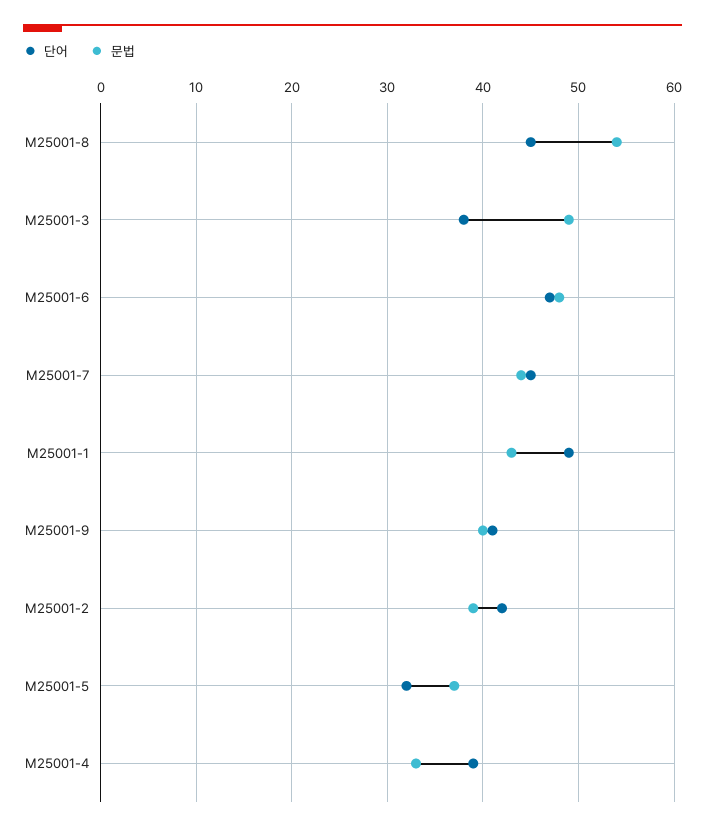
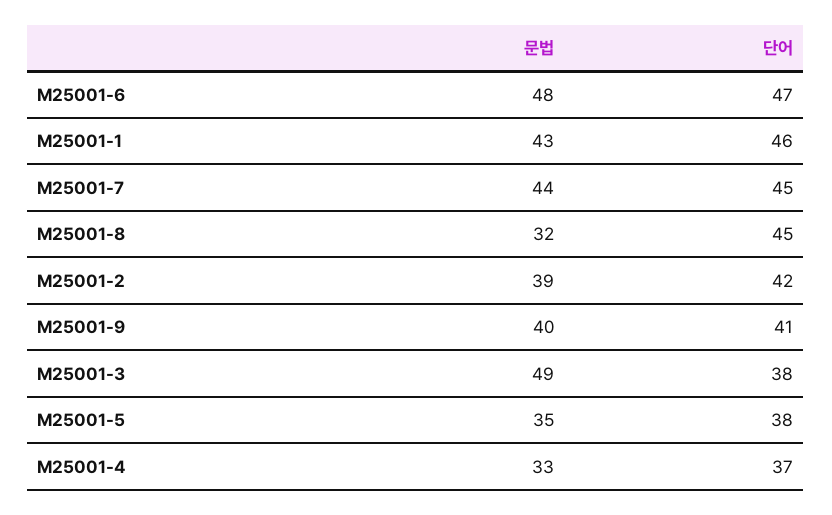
  {
    "단어": {
      "M25001-8": 45,
      "M25001-3": 38,
      "M25001-6": 47,
      "M25001-7": 45,
-     "M25001-1": 49,
+     "M25001-1": 46,
      "M25001-9": 41,
      "M25001-2": 42,
-     "M25001-5": 32,
+     "M25001-5": 38,
-     "M25001-4": 39
+     "M25001-4": 37
    },
    "문법": {
-     "M25001-8": 54,
+     "M25001-8": 32,
      "M25001-3": 49,
      "M25001-6": 48,
      "M25001-7": 44,
      "M25001-1": 43,
      "M25001-9": 40,
      "M25001-2": 39,
-     "M25001-5": 37,
+     "M25001-5": 35,
      "M25001-4": 33
    }
  }

